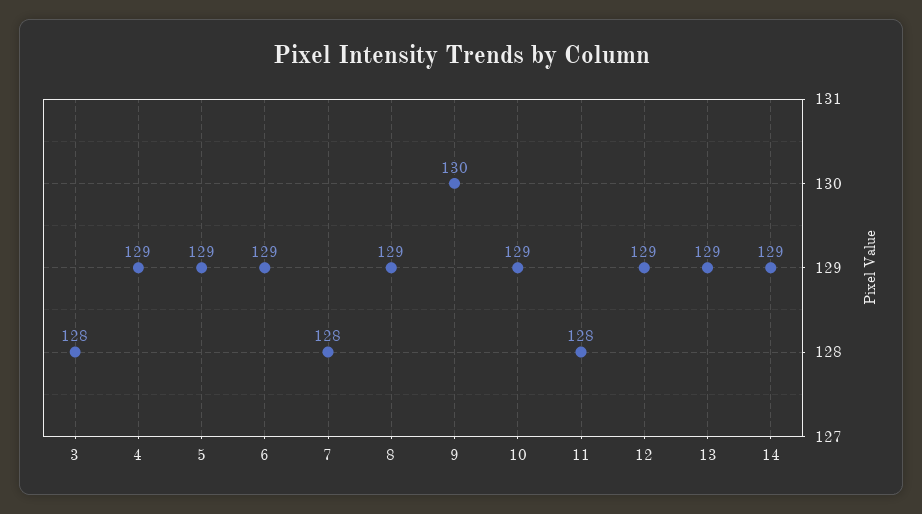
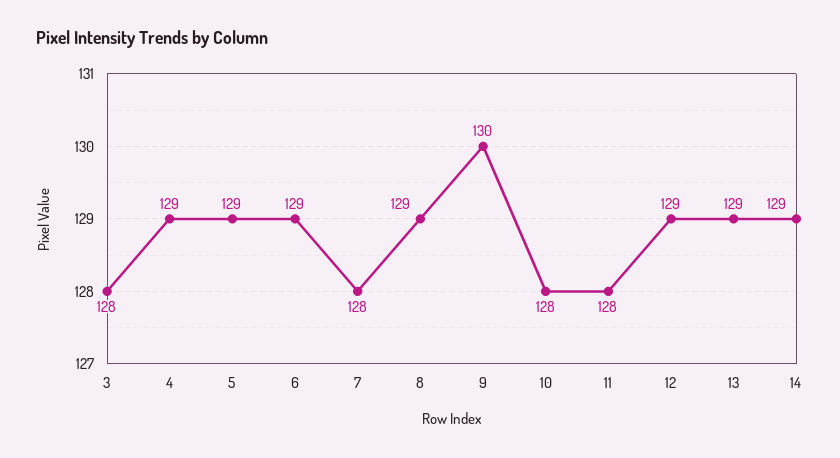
  {
    "3": 128,
    "4": 129,
    "5": 129,
    "6": 129,
    "7": 128,
    "8": 129,
    "9": 130,
-   "10": 129,
+   "10": 128,
    "11": 128,
    "12": 129,
    "13": 129,
    "14": 129
  }

